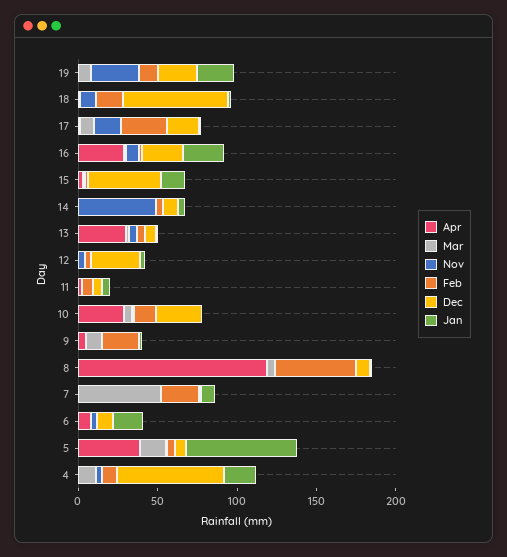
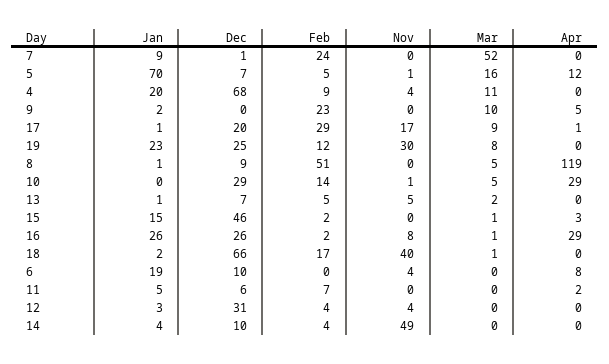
  {
    "Apr": {
      "19": 0,
      "18": 0,
      "17": 1,
      "16": 29,
      "15": 3,
      "14": 0,
-     "13": 30,
+     "13": 0,
      "12": 0,
      "11": 2,
      "10": 29,
      "9": 5,
      "8": 119,
      "7": 0,
      "6": 8,
-     "5": 40,
+     "5": 12,
      "4": 0
    },
    "Mar": {
      "19": 8,
      "18": 1,
      "17": 9,
      "16": 1,
      "15": 1,
      "14": 0,
      "13": 2,
      "12": 0,
      "11": 0,
      "10": 5,
      "9": 10,
      "8": 5,
      "7": 52,
      "6": 0,
      "5": 16,
      "4": 11
    },
    "Nov": {
      "19": 30,
-     "18": 10,
+     "18": 40,
      "17": 17,
      "16": 8,
      "15": 0,
      "14": 49,
      "13": 5,
      "12": 4,
      "11": 0,
      "10": 1,
      "9": 0,
      "8": 0,
      "7": 0,
      "6": 4,
      "5": 1,
      "4": 4
    },
    "Feb": {
      "19": 12,
      "18": 17,
      "17": 29,
      "16": 2,
      "15": 2,
      "14": 4,
      "13": 5,
      "12": 4,
      "11": 7,
      "10": 14,
      "9": 23,
      "8": 51,
      "7": 24,
      "6": 0,
      "5": 5,
      "4": 9
    },
    "Dec": {
      "19": 25,
      "18": 66,
      "17": 20,
      "16": 26,
      "15": 46,
      "14": 10,
      "13": 7,
      "12": 31,
      "11": 6,
      "10": 29,
      "9": 0,
      "8": 9,
      "7": 1,
      "6": 10,
      "5": 7,
      "4": 68
    },
    "Jan": {
      "19": 23,
      "18": 2,
      "17": 1,
      "16": 26,
      "15": 15,
      "14": 4,
      "13": 1,
      "12": 3,
      "11": 5,
      "10": 0,
      "9": 2,
      "8": 1,
      "7": 9,
      "6": 19,
      "5": 70,
      "4": 20
    }
  }

